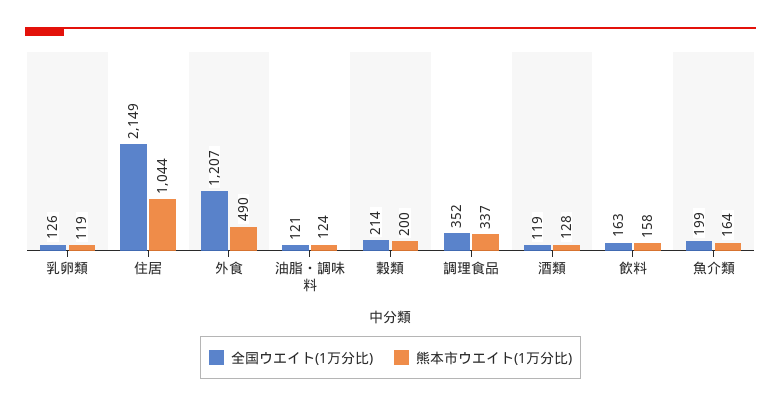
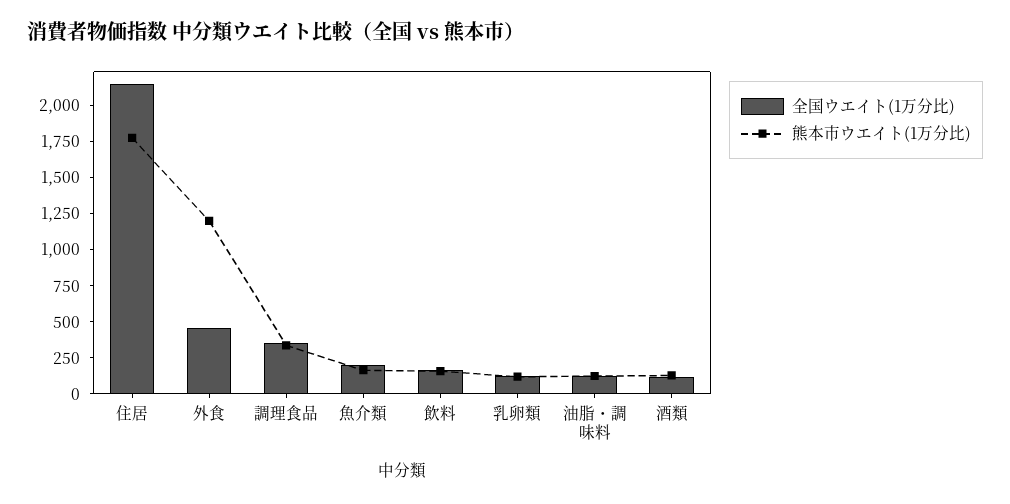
  {
    "全国ウエイト(1万分比)": {
      "乳卵類": 126,
      "住居": 2149,
-     "外食": 1207,
+     "外食": 500,
      "油脂・調味料": 121,
-     "穀類": 214,
      "調理食品": 352,
      "酒類": 119,
      "飲料": 163,
      "魚介類": 199
    },
    "熊本市ウエイト(1万分比)": {
      "乳卵類": 119,
-     "住居": 1044,
+     "住居": 1750,
-     "外食": 490,
+     "外食": 1250,
      "油脂・調味料": 124,
-     "穀類": 200,
      "調理食品": 337,
      "酒類": 128,
      "飲料": 158,
      "魚介類": 164
    }
  }

